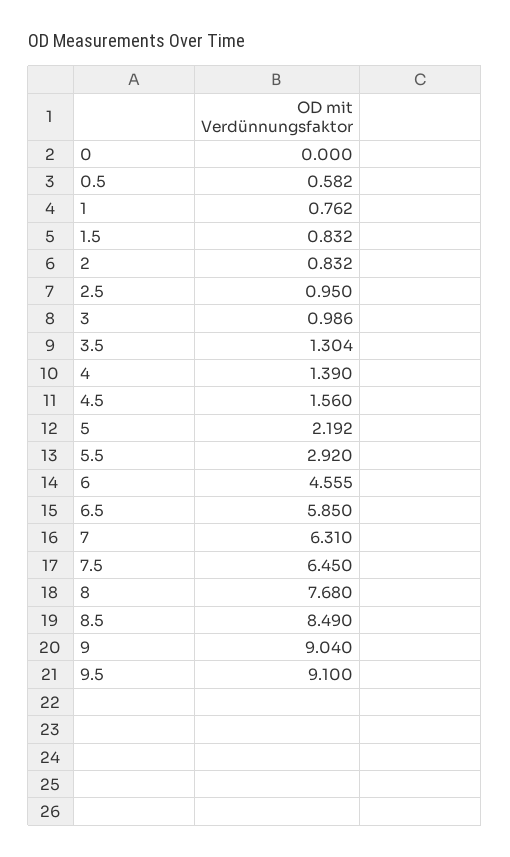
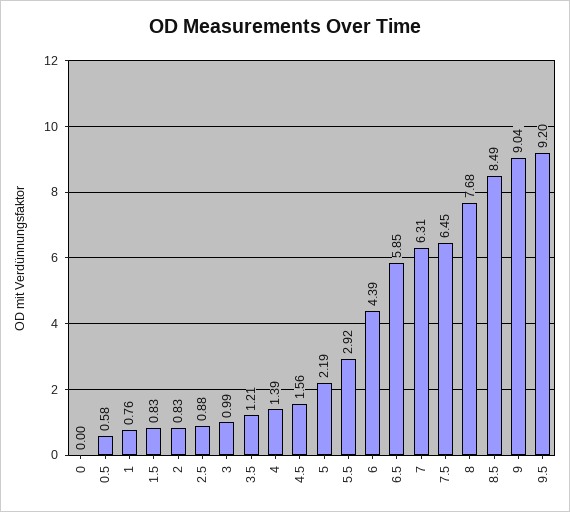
  {
    "0": 0,
    "0.5": 0.582,
    "1": 0.762,
    "1.5": 0.832,
    "2": 0.832,
-   "2.5": 0.95,
+   "2.5": 0.88,
    "3": 0.986,
-   "3.5": 1.304,
+   "3.5": 1.21,
    "4": 1.39,
    "4.5": 1.56,
    "5": 2.192,
    "5.5": 2.92,
-   "6": 4.555,
+   "6": 4.39,
    "6.5": 5.85,
    "7": 6.31,
    "7.5": 6.45,
    "8": 7.68,
    "8.5": 8.49,
    "9": 9.04,
-   "9.5": 9.1
+   "9.5": 9.2
  }

